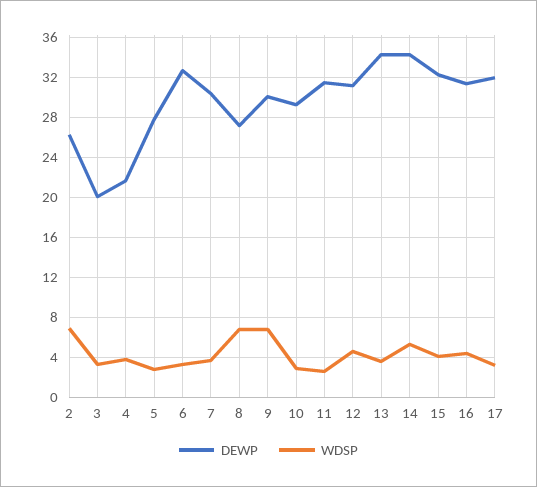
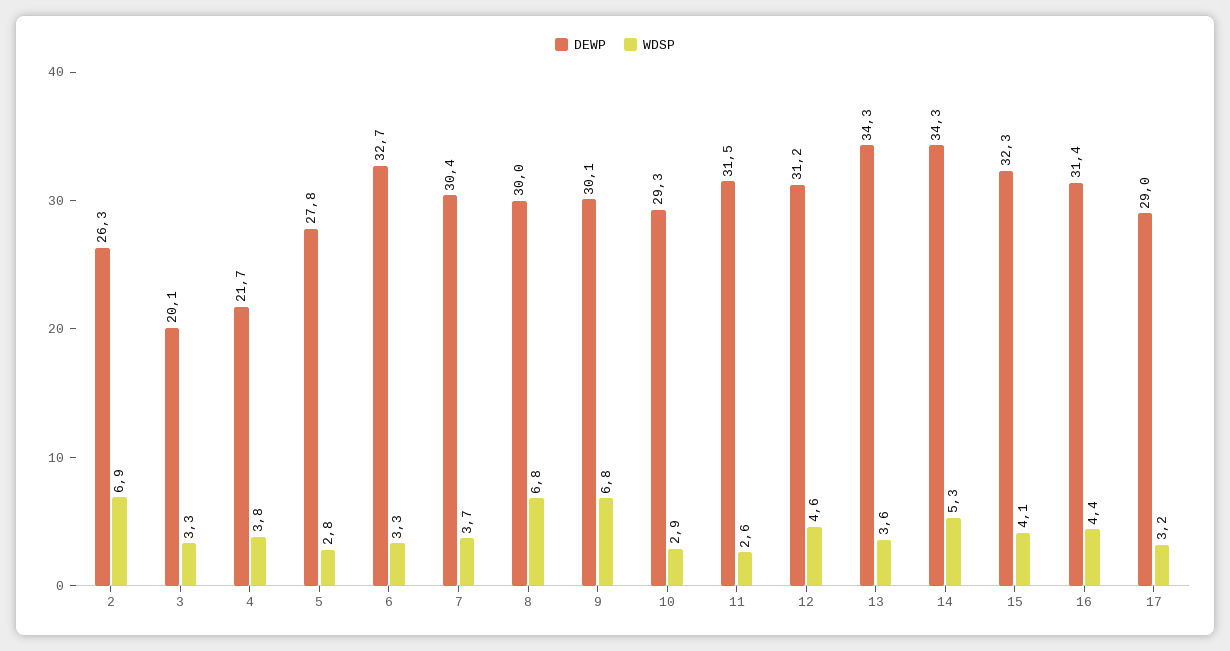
  {
    "DEWP": {
      "2": 26.3,
      "3": 20.1,
      "4": 21.7,
      "5": 27.8,
      "6": 32.7,
      "7": 30.4,
-     "8": 27,
+     "8": 30,
      "9": 30.1,
      "10": 29.3,
      "11": 31.5,
      "12": 31.2,
      "13": 34.3,
      "14": 34.3,
      "15": 32.3,
      "16": 31.4,
-     "17": 32
+     "17": 29
    },
    "WDSP": {
      "2": 6.9,
      "3": 3.3,
      "4": 3.8,
      "5": 2.8,
      "6": 3.3,
      "7": 3.7,
      "8": 6.8,
      "9": 6.8,
      "10": 2.9,
      "11": 2.6,
      "12": 4.6,
      "13": 3.6,
      "14": 5.3,
      "15": 4.1,
      "16": 4.4,
      "17": 3.2
    }
  }

